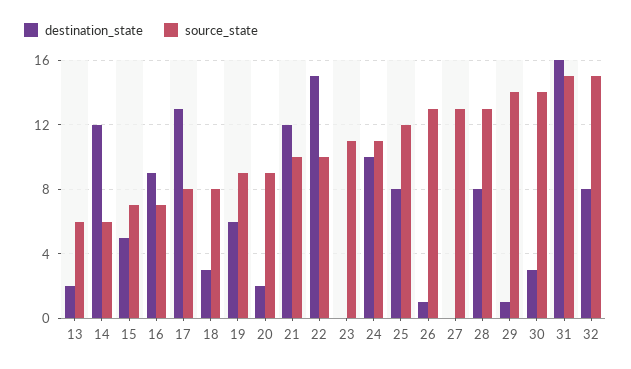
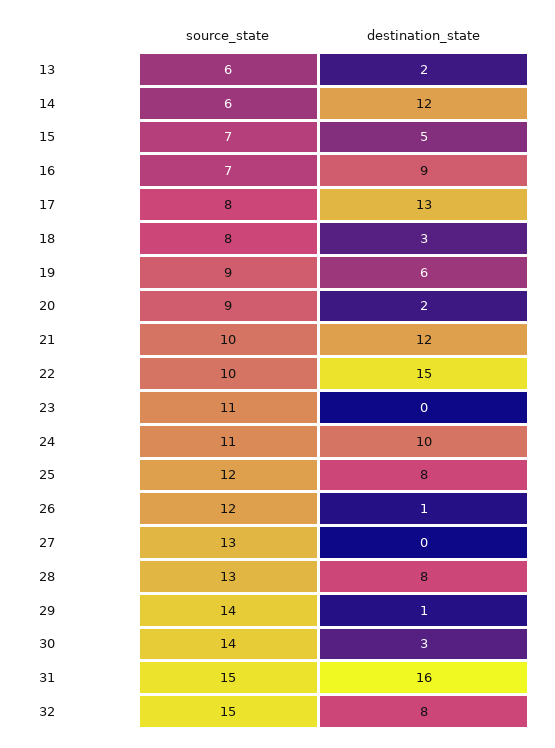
  {
    "destination_state": {
      "13": 2,
      "14": 12,
      "15": 5,
      "16": 9,
      "17": 13,
      "18": 3,
      "19": 6,
      "20": 2,
      "21": 12,
      "22": 15,
      "23": 0,
      "24": 10,
      "25": 8,
      "26": 1,
      "27": 0,
      "28": 8,
      "29": 1,
      "30": 3,
      "31": 16,
      "32": 8
    },
    "source_state": {
      "13": 6,
      "14": 6,
      "15": 7,
      "16": 7,
      "17": 8,
      "18": 8,
      "19": 9,
      "20": 9,
      "21": 10,
      "22": 10,
      "23": 11,
      "24": 11,
      "25": 12,
-     "26": 13,
+     "26": 12,
      "27": 13,
      "28": 13,
      "29": 14,
      "30": 14,
      "31": 15,
      "32": 15
    }
  }

